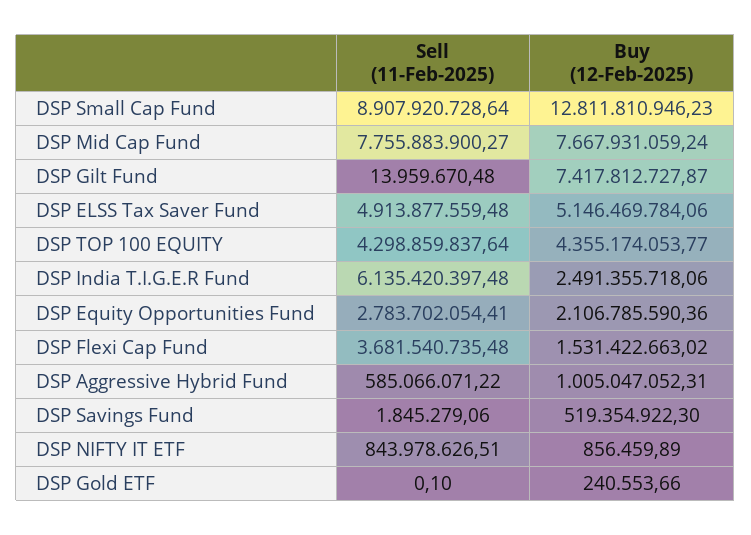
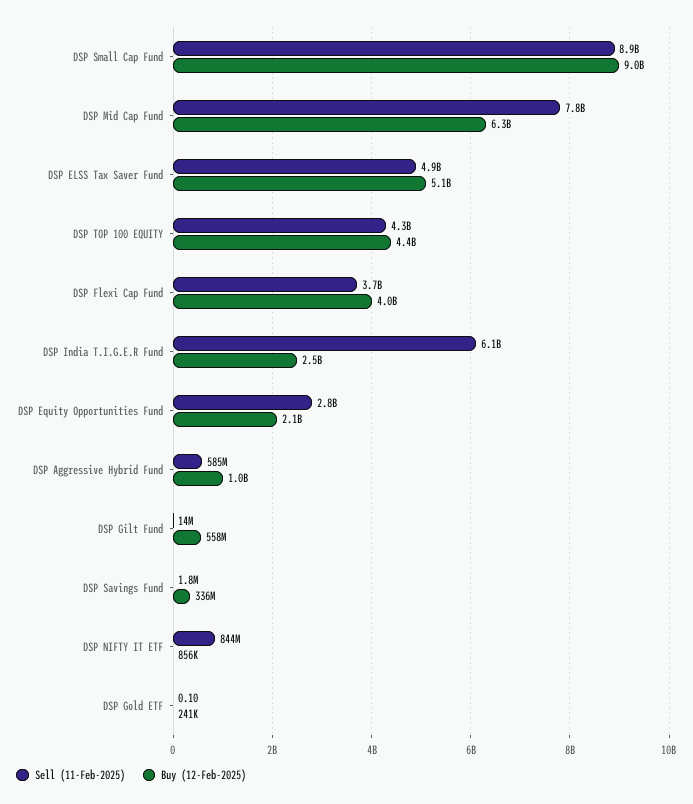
  {
    "Sell (11-Feb-2025)": {
      "DSP Small Cap Fund": 8907920728.64,
      "DSP Mid Cap Fund": 7755883900.27,
      "DSP Gilt Fund": 13959670.48,
      "DSP ELSS Tax Saver Fund": 4913877559.48,
      "DSP TOP 100 EQUITY": 4298859837.64,
      "DSP India T.I.G.E.R Fund": 6135420397.48,
      "DSP Equity Opportunities Fund": 2783702054.41,
      "DSP Flexi Cap Fund": 3681540735.48,
      "DSP Aggressive Hybrid Fund": 585066071.22,
      "DSP Savings Fund": 1845279.06,
      "DSP NIFTY IT ETF": 843978626.51,
      "DSP Gold ETF": 0.1
    },
    "Buy (12-Feb-2025)": {
-     "DSP Small Cap Fund": 12811810946.23,
+     "DSP Small Cap Fund": 9000000000,
-     "DSP Mid Cap Fund": 7667931059.24,
+     "DSP Mid Cap Fund": 6300000000,
-     "DSP Gilt Fund": 7417812727.87,
+     "DSP Gilt Fund": 558000000,
      "DSP ELSS Tax Saver Fund": 5146469784.06,
      "DSP TOP 100 EQUITY": 4355174053.77,
      "DSP India T.I.G.E.R Fund": 2491355718.06,
      "DSP Equity Opportunities Fund": 2106785590.36,
-     "DSP Flexi Cap Fund": 1531422663.02,
+     "DSP Flexi Cap Fund": 4000000000,
      "DSP Aggressive Hybrid Fund": 1005047052.31,
-     "DSP Savings Fund": 519354922.3,
+     "DSP Savings Fund": 336000000,
      "DSP NIFTY IT ETF": 856459.89,
      "DSP Gold ETF": 240553.66
    }
  }

